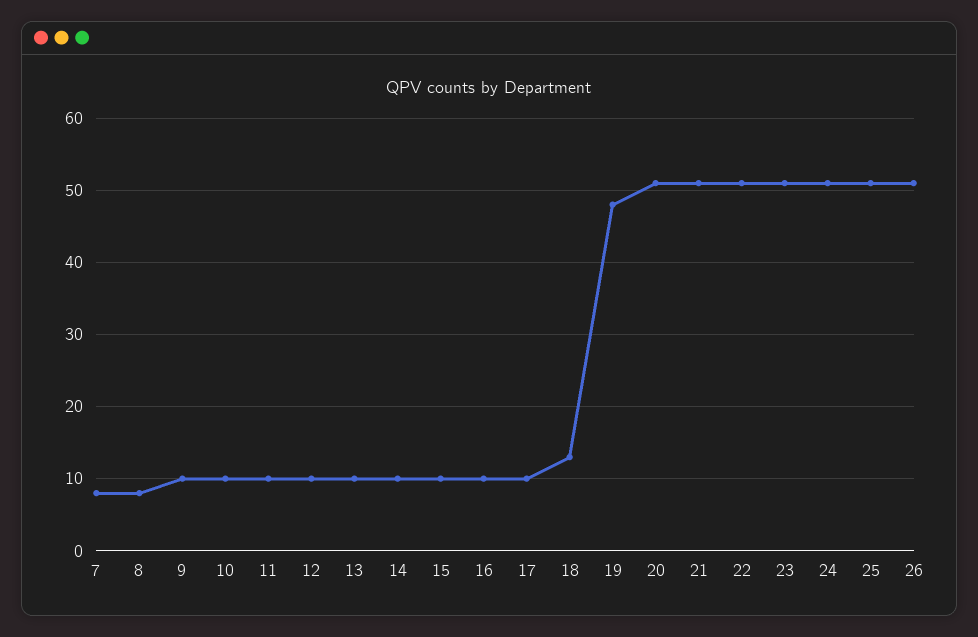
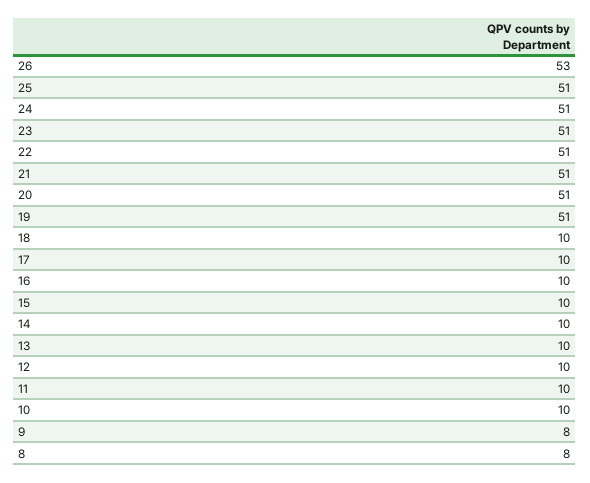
  {
-   "7": 8,
    "8": 8,
-   "9": 10,
+   "9": 8,
    "10": 10,
    "11": 10,
    "12": 10,
    "13": 10,
    "14": 10,
    "15": 10,
    "16": 10,
    "17": 10,
-   "18": 13,
+   "18": 10,
-   "19": 48,
+   "19": 51,
    "20": 51,
    "21": 51,
    "22": 51,
    "23": 51,
    "24": 51,
    "25": 51,
-   "26": 51
+   "26": 53
  }

